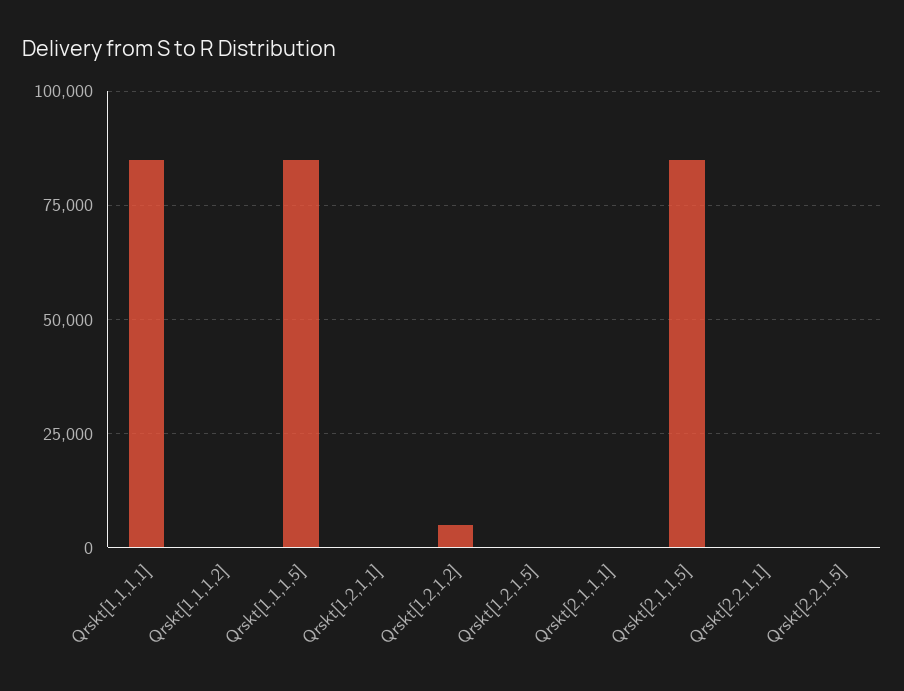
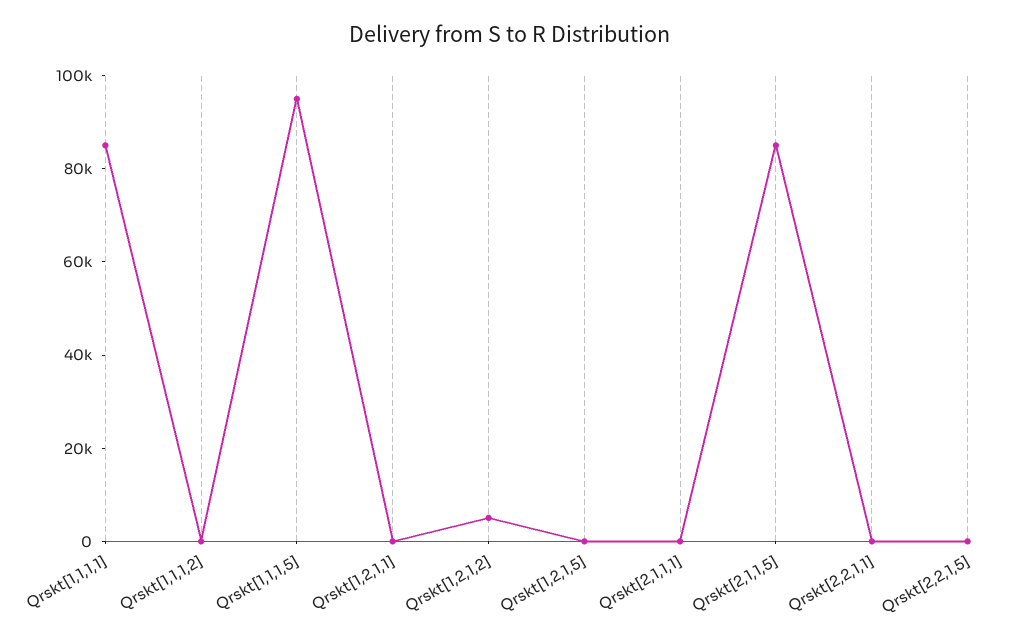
  {
    "Qrskt[1,1,1,1]": 85000,
    "Qrskt[1,1,1,2]": 0,
-   "Qrskt[1,1,1,5]": 85000,
+   "Qrskt[1,1,1,5]": 95000,
    "Qrskt[1,2,1,1]": 0,
    "Qrskt[1,2,1,2]": 5000,
    "Qrskt[1,2,1,5]": 0,
    "Qrskt[2,1,1,1]": 0,
    "Qrskt[2,1,1,5]": 85000,
    "Qrskt[2,2,1,1]": 0,
    "Qrskt[2,2,1,5]": 0
  }

